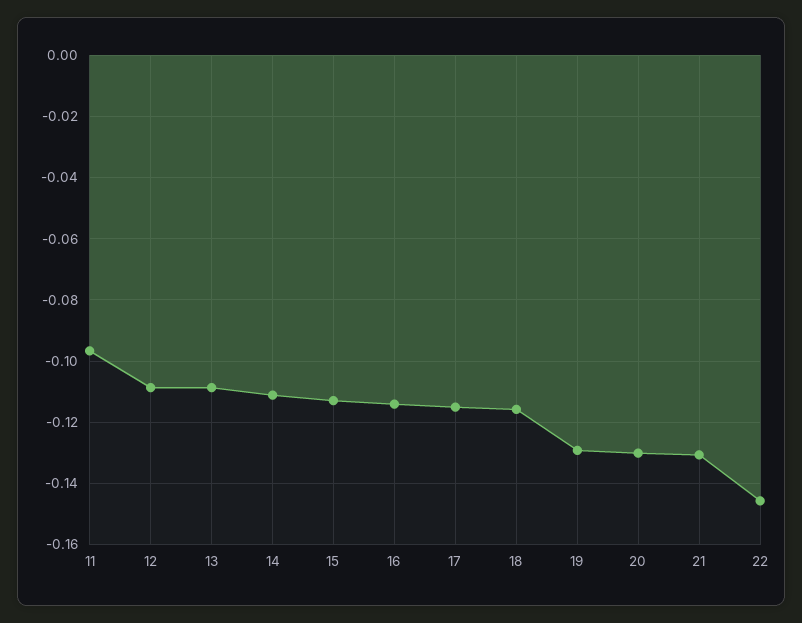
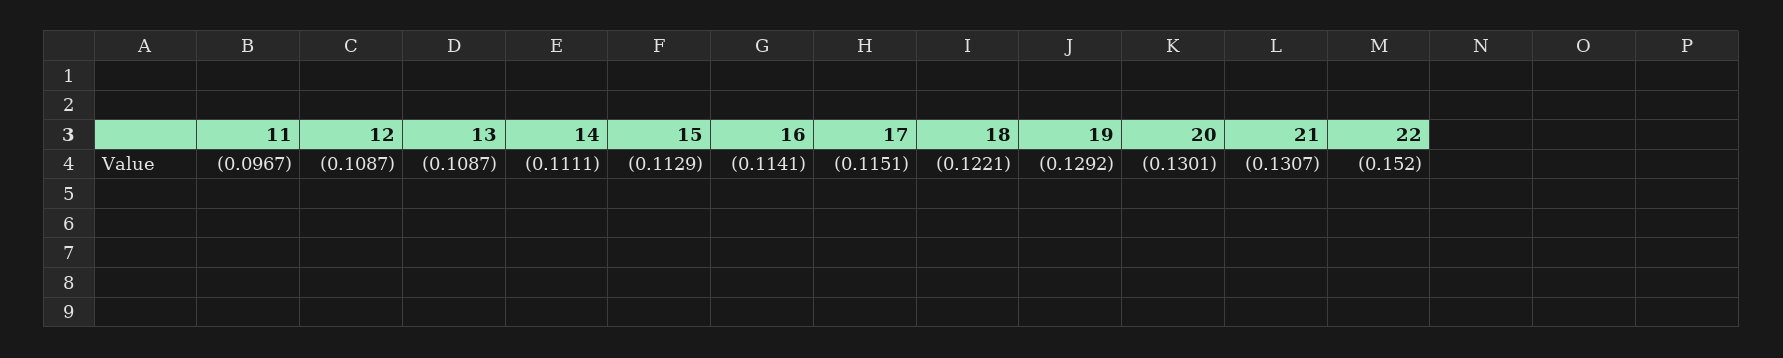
  {
    "11": -0.0967,
    "12": -0.1087,
    "13": -0.1087,
    "14": -0.1111,
    "15": -0.1129,
    "16": -0.1141,
    "17": -0.1151,
-   "18": -0.116,
+   "18": -0.1221,
    "19": -0.1292,
    "20": -0.1301,
    "21": -0.1307,
-   "22": -0.146
+   "22": -0.152
  }

